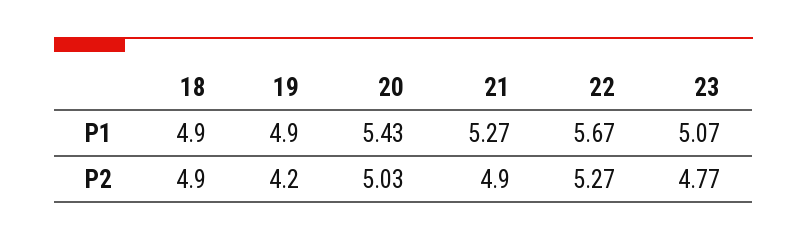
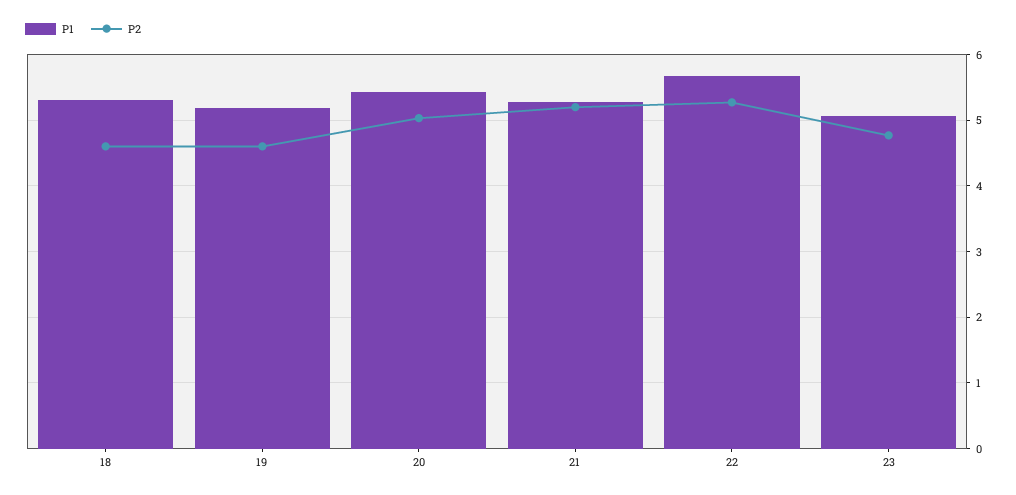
  {
    "P1": {
-     "18": 4.9,
+     "18": 5.3,
-     "19": 4.9,
+     "19": 5.2,
      "20": 5.43,
      "21": 5.27,
      "22": 5.67,
      "23": 5.07
    },
    "P2": {
-     "18": 4.9,
+     "18": 4.6,
-     "19": 4.2,
+     "19": 4.6,
      "20": 5.03,
-     "21": 4.9,
+     "21": 5.2,
      "22": 5.27,
      "23": 4.77
    }
  }

